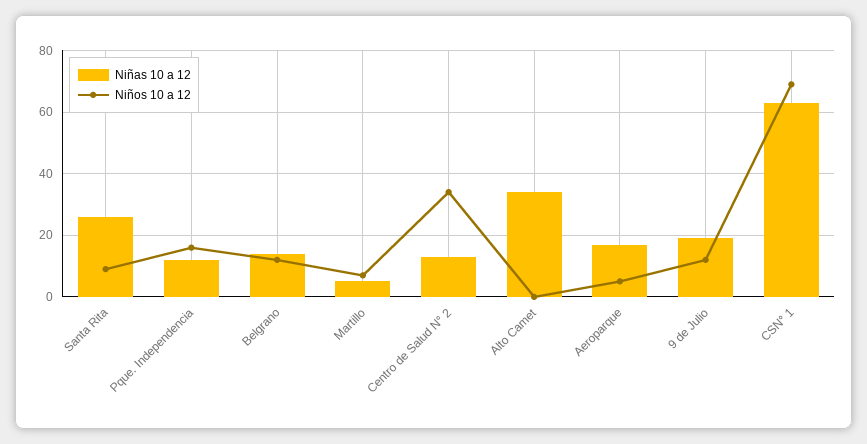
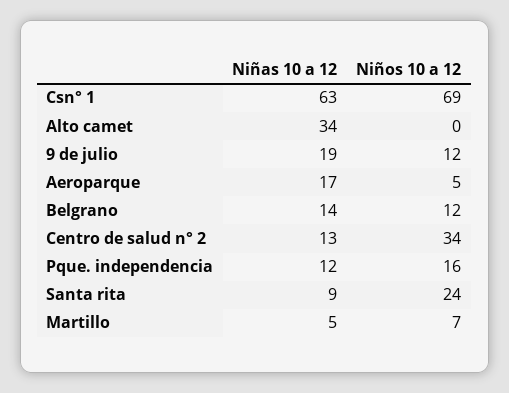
  {
    "Niñas 10 a 12": {
-     "Santa Rita": 25,
+     "Santa Rita": 9,
      "Pque. Independencia": 12,
      "Belgrano": 14,
      "Martillo": 5,
      "Centro de Salud N° 2": 13,
      "Alto Camet": 34,
      "Aeroparque": 17,
      "9 de Julio": 19,
      "CSN° 1": 63
    },
    "Niños 10 a 12": {
-     "Santa Rita": 10,
+     "Santa Rita": 24,
      "Pque. Independencia": 16,
      "Belgrano": 12,
      "Martillo": 7,
      "Centro de Salud N° 2": 34,
      "Alto Camet": 0,
      "Aeroparque": 5,
      "9 de Julio": 12,
      "CSN° 1": 69
    }
  }

